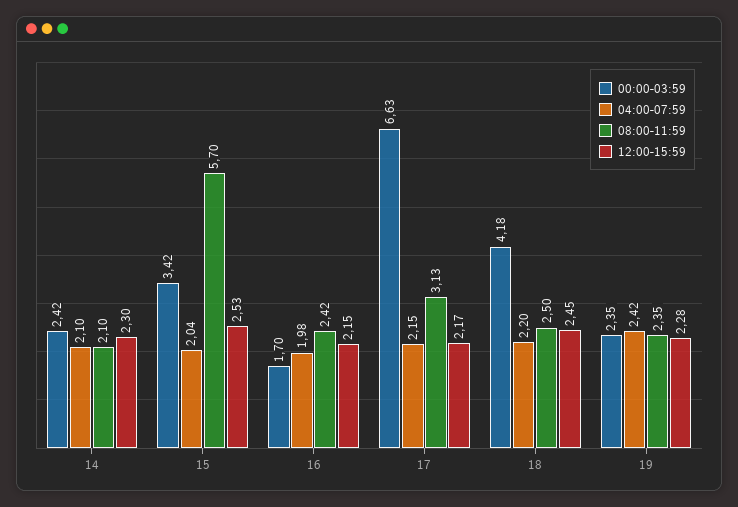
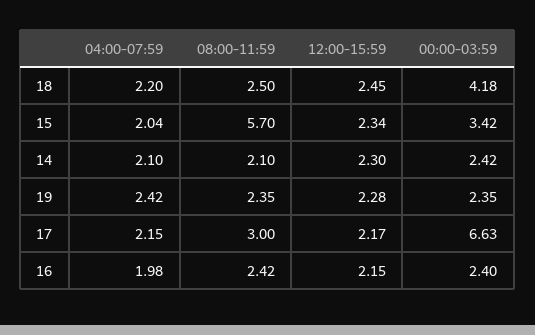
  {
    "00:00-03:59": {
      "14": 2.42,
      "15": 3.42,
-     "16": 1.7,
+     "16": 2.4,
      "17": 6.63,
      "18": 4.18,
      "19": 2.35
    },
    "04:00-07:59": {
      "14": 2.1,
      "15": 2.04,
      "16": 1.98,
      "17": 2.15,
      "18": 2.2,
      "19": 2.42
    },
    "08:00-11:59": {
      "14": 2.1,
      "15": 5.7,
      "16": 2.42,
-     "17": 3.13,
+     "17": 3,
      "18": 2.5,
      "19": 2.35
    },
    "12:00-15:59": {
      "14": 2.3,
-     "15": 2.53,
+     "15": 2.34,
      "16": 2.15,
      "17": 2.17,
      "18": 2.45,
      "19": 2.28
    }
  }

